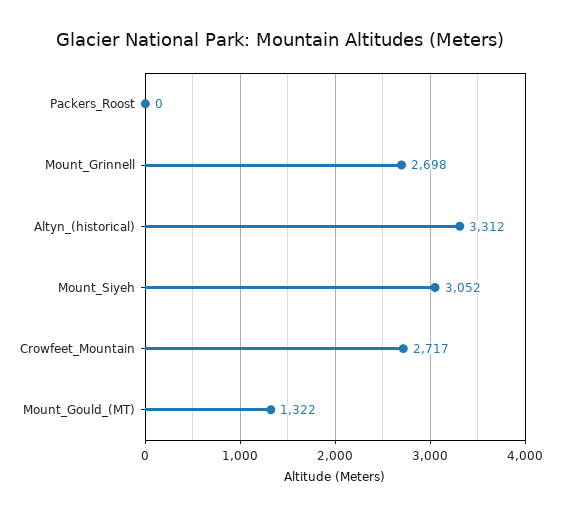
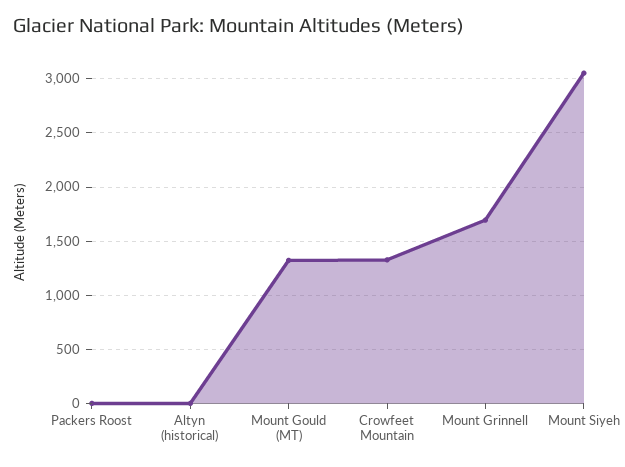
  {
    "Packers_Roost": 0,
-   "Mount_Grinnell": 2698,
+   "Mount_Grinnell": 1700,
-   "Altyn_(historical)": 3312,
+   "Altyn_(historical)": 0,
    "Mount_Siyeh": 3052,
-   "Crowfeet_Mountain": 2717,
+   "Crowfeet_Mountain": 1300,
    "Mount_Gould_(MT)": 1322
  }

